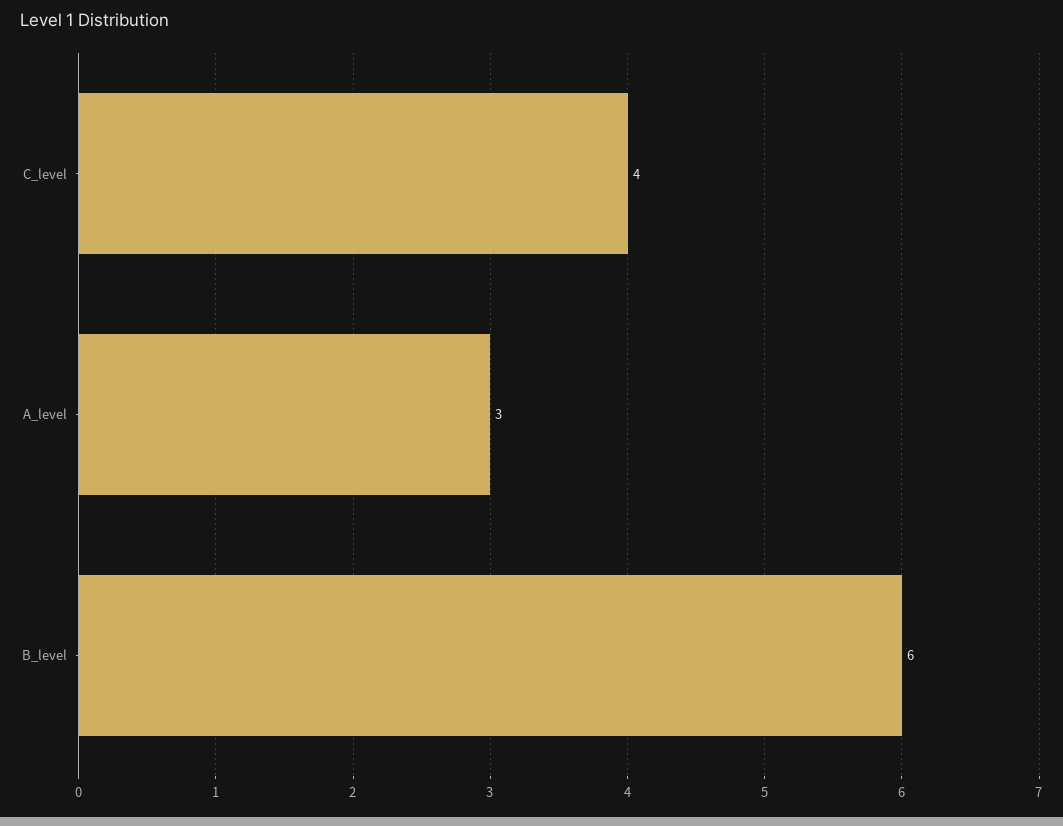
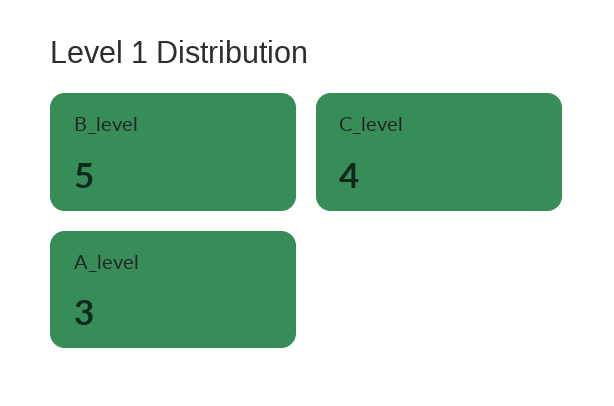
  {
    "C_level": 4,
    "A_level": 3,
-   "B_level": 6
+   "B_level": 5
  }

